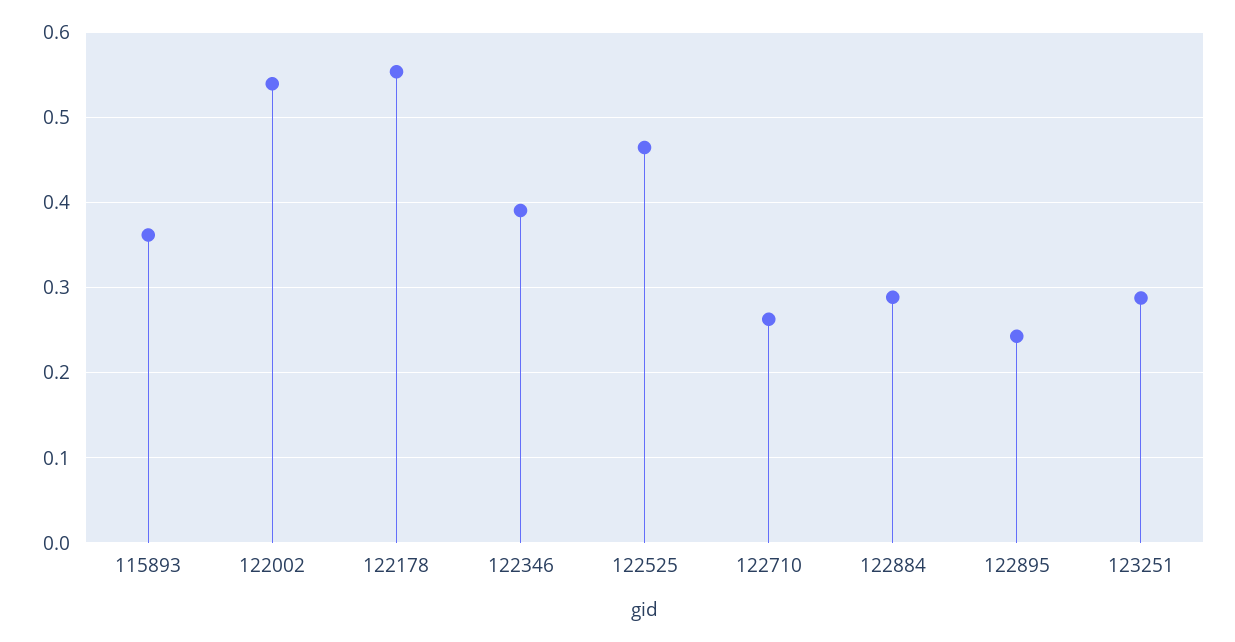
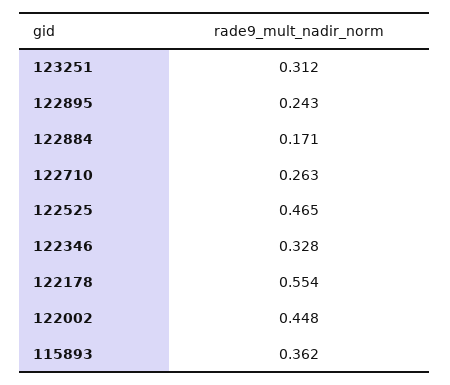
  {
    "115893": 0.362,
-   "122002": 0.54,
+   "122002": 0.448,
    "122178": 0.554,
-   "122346": 0.39,
+   "122346": 0.328,
    "122525": 0.465,
    "122710": 0.263,
-   "122884": 0.29,
+   "122884": 0.171,
    "122895": 0.243,
-   "123251": 0.29
+   "123251": 0.312
  }

